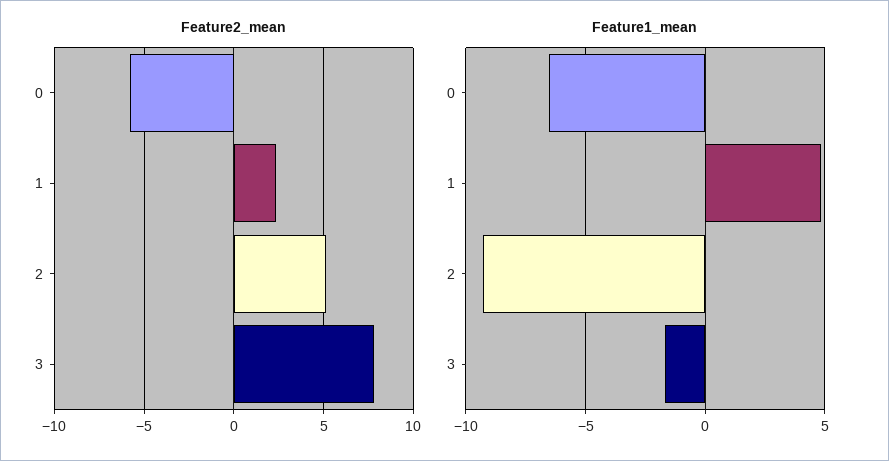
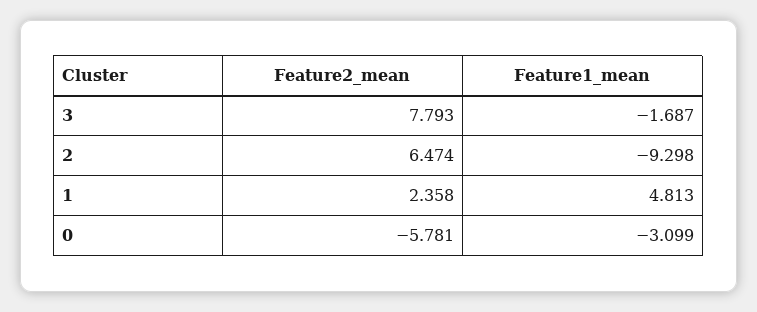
  {
    "Feature2_mean": {
      "0": -5.781,
      "1": 2.358,
-     "2": 5,
+     "2": 6.474,
      "3": 7.793
    },
    "Feature1_mean": {
-     "0": -6.5,
+     "0": -3.099,
      "1": 4.813,
      "2": -9.298,
      "3": -1.687
    }
  }

